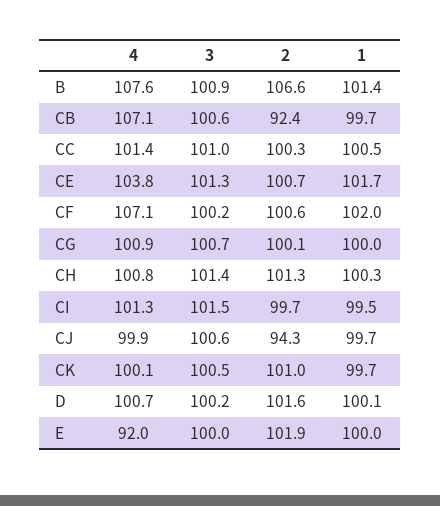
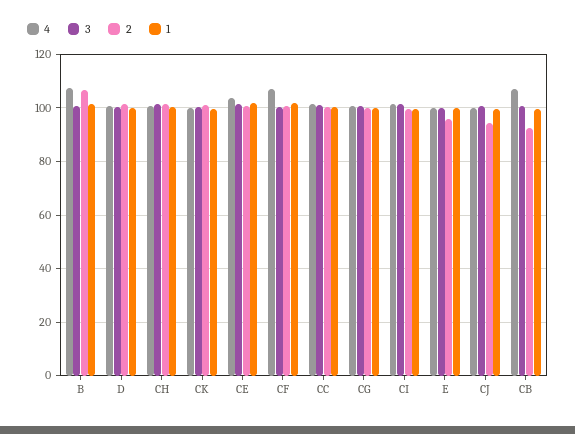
  {
    "4": {
      "B": 107.6,
      "CB": 107.1,
      "CC": 101.4,
      "CE": 103.8,
      "CF": 107.1,
      "CG": 100.9,
      "CH": 100.8,
      "CI": 101.3,
      "CJ": 99.9,
      "CK": 100.1,
      "D": 100.7,
-     "E": 92
+     "E": 100
    },
    "3": {
      "B": 100.9,
      "CB": 100.6,
      "CC": 101,
      "CE": 101.3,
      "CF": 100.2,
      "CG": 100.7,
      "CH": 101.4,
      "CI": 101.5,
      "CJ": 100.6,
      "CK": 100.5,
      "D": 100.2,
      "E": 100
    },
    "2": {
      "B": 106.6,
      "CB": 92.4,
      "CC": 100.3,
      "CE": 100.7,
      "CF": 100.6,
      "CG": 100.1,
      "CH": 101.3,
      "CI": 99.7,
      "CJ": 94.3,
      "CK": 101,
      "D": 101.6,
-     "E": 101.9
+     "E": 95
    },
    "1": {
      "B": 101.4,
      "CB": 99.7,
      "CC": 100.5,
      "CE": 101.7,
      "CF": 102,
      "CG": 100,
      "CH": 100.3,
      "CI": 99.5,
      "CJ": 99.7,
      "CK": 99.7,
      "D": 100.1,
      "E": 100
    }
  }

